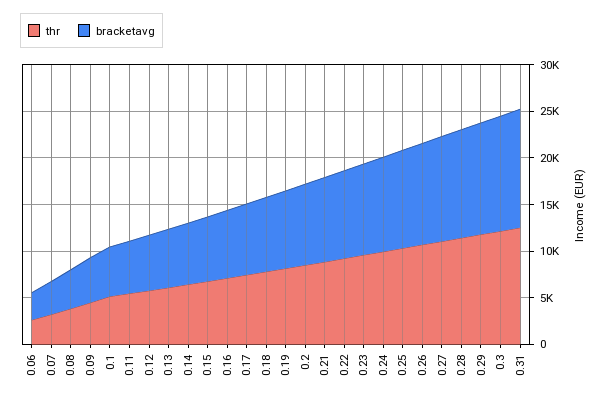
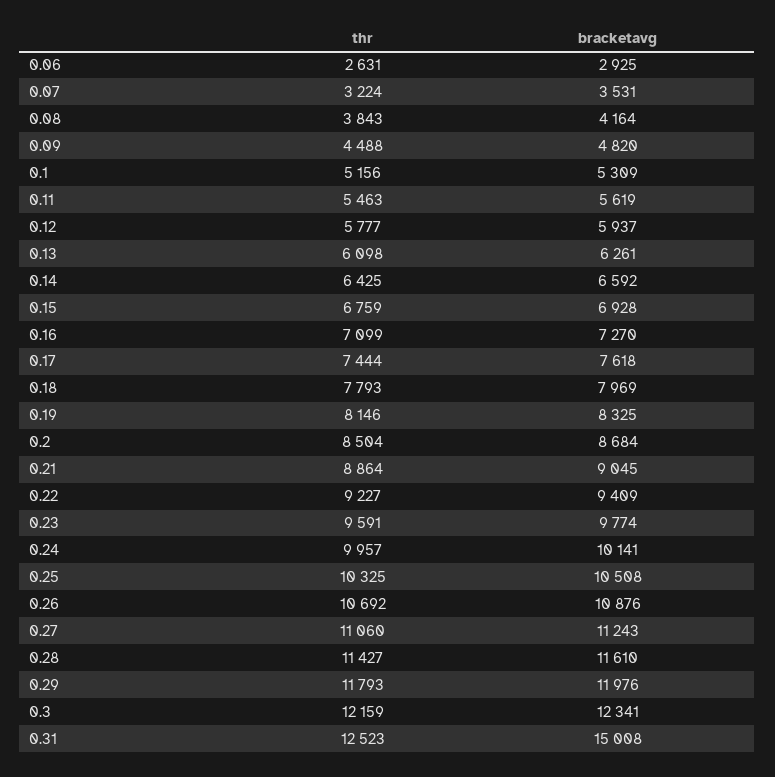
  {
    "thr": {
      "0.06": 2631,
      "0.07": 3224,
      "0.08": 3843,
      "0.09": 4488,
      "0.1": 5156,
      "0.11": 5463,
      "0.12": 5777,
      "0.13": 6098,
      "0.14": 6425,
      "0.15": 6759,
      "0.16": 7099,
      "0.17": 7444,
      "0.18": 7793,
      "0.19": 8146,
      "0.2": 8504,
      "0.21": 8864,
      "0.22": 9227,
      "0.23": 9591,
      "0.24": 9957,
      "0.25": 10325,
      "0.26": 10692,
      "0.27": 11060,
      "0.28": 11427,
      "0.29": 11793,
      "0.3": 12159,
      "0.31": 12523
    },
    "bracketavg": {
      "0.06": 2925,
      "0.07": 3531,
      "0.08": 4164,
      "0.09": 4820,
      "0.1": 5309,
      "0.11": 5619,
      "0.12": 5937,
      "0.13": 6261,
      "0.14": 6592,
      "0.15": 6928,
      "0.16": 7270,
      "0.17": 7618,
      "0.18": 7969,
      "0.19": 8325,
      "0.2": 8684,
      "0.21": 9045,
      "0.22": 9409,
      "0.23": 9774,
      "0.24": 10141,
      "0.25": 10508,
      "0.26": 10876,
      "0.27": 11243,
      "0.28": 11610,
      "0.29": 11976,
      "0.3": 12341,
-     "0.31": 13000
+     "0.31": 15008
    }
  }

